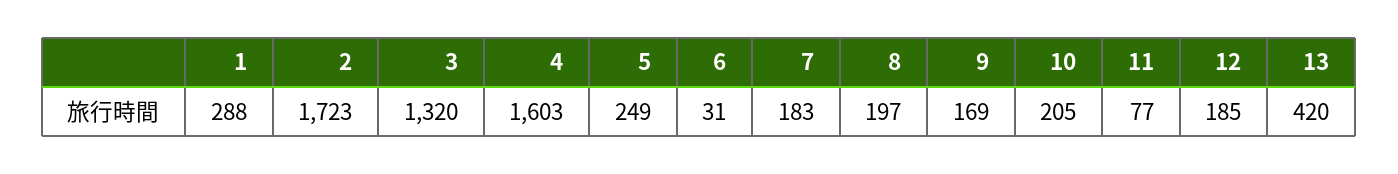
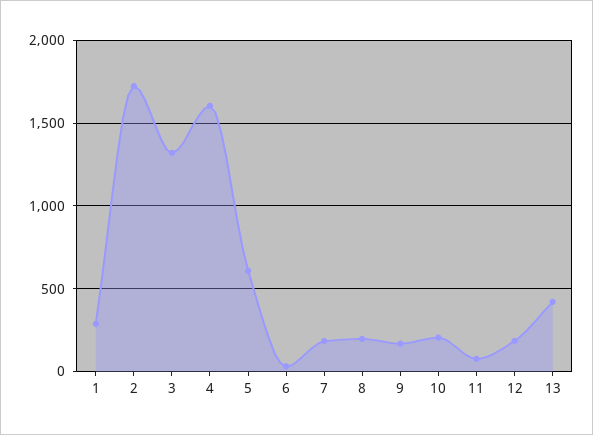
  {
    "1": 288,
    "2": 1723,
    "3": 1320,
    "4": 1603,
-   "5": 249,
+   "5": 600,
    "6": 31,
    "7": 183,
    "8": 197,
    "9": 169,
    "10": 205,
    "11": 77,
    "12": 185,
    "13": 420
  }

